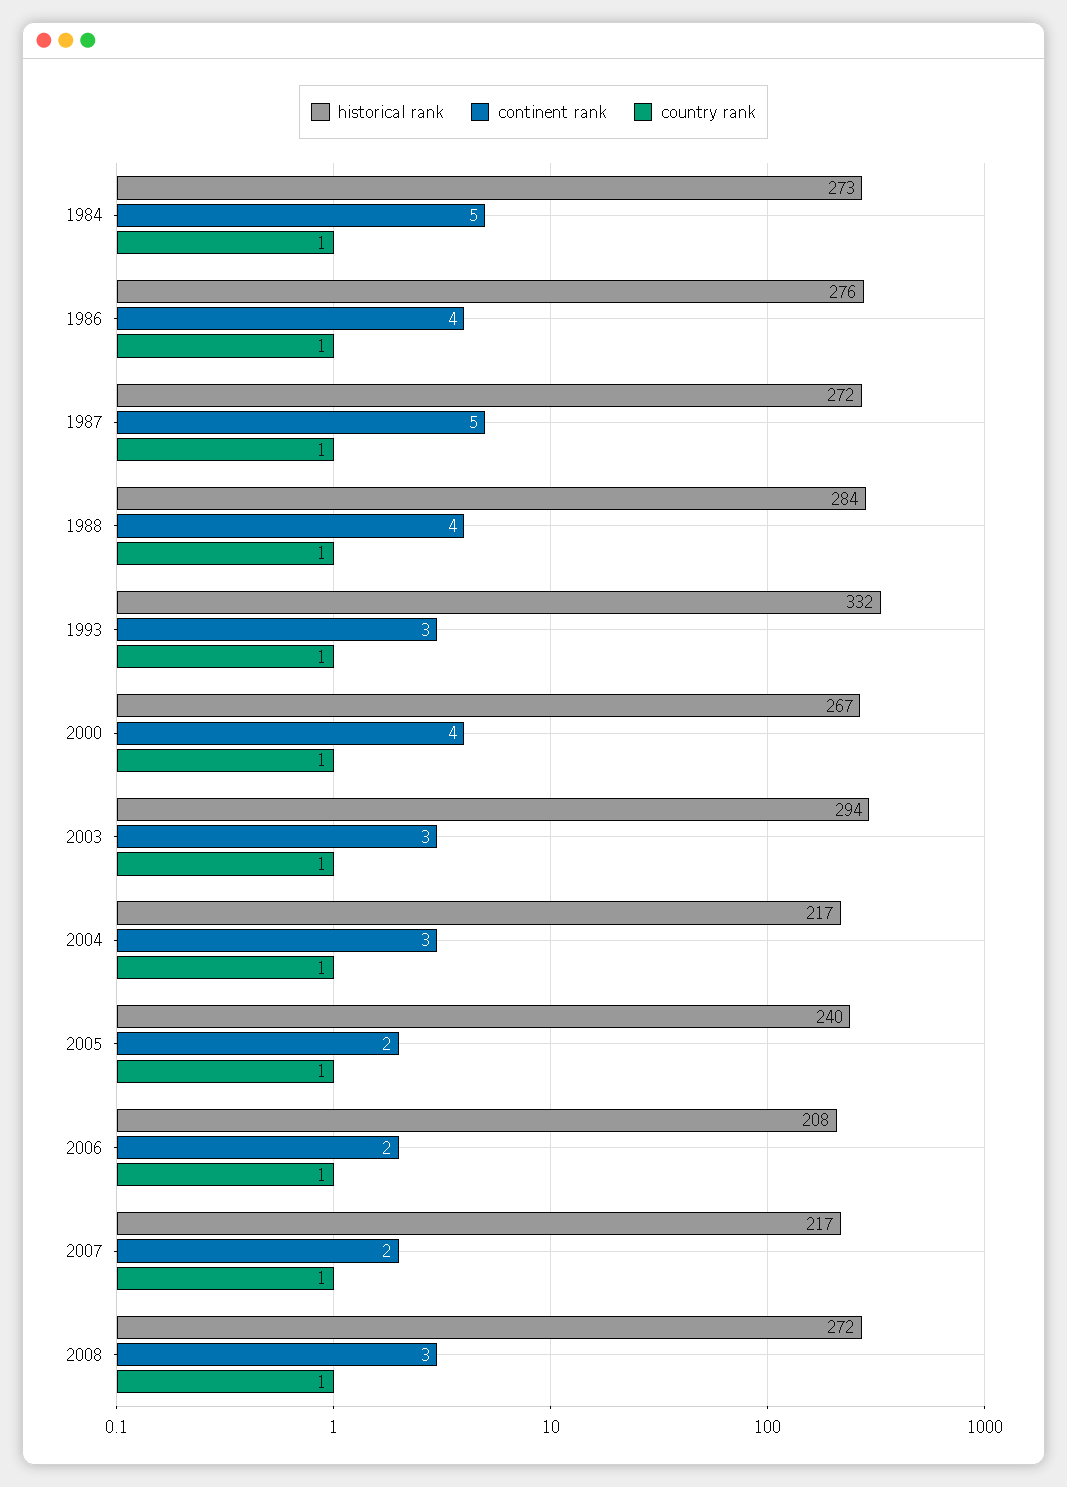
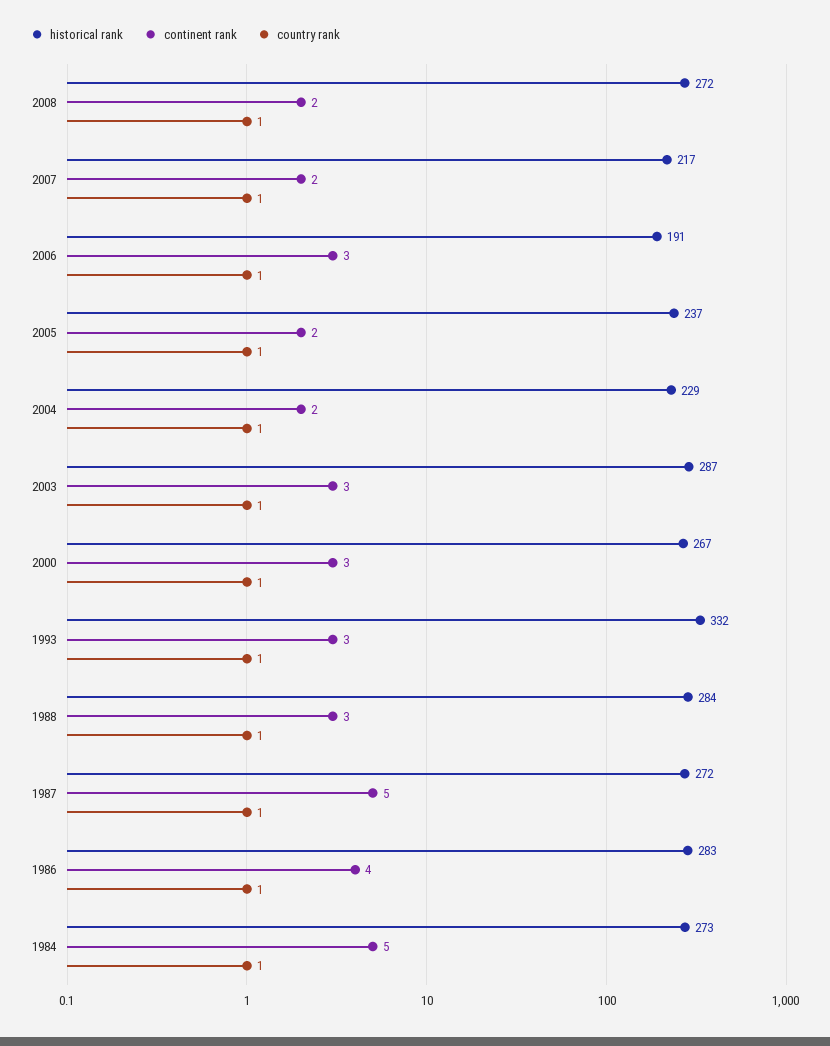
  {
    "historical rank": {
      "1984": 273,
-     "1986": 276,
+     "1986": 283,
      "1987": 272,
      "1988": 284,
      "1993": 332,
      "2000": 267,
-     "2003": 294,
+     "2003": 287,
-     "2004": 217,
+     "2004": 229,
-     "2005": 240,
+     "2005": 237,
-     "2006": 208,
+     "2006": 191,
      "2007": 217,
      "2008": 272
    },
    "continent rank": {
      "1984": 5,
      "1986": 4,
      "1987": 5,
-     "1988": 4,
+     "1988": 3,
      "1993": 3,
-     "2000": 4,
+     "2000": 3,
      "2003": 3,
-     "2004": 3,
+     "2004": 2,
      "2005": 2,
-     "2006": 2,
+     "2006": 3,
      "2007": 2,
-     "2008": 3
+     "2008": 2
    },
    "country rank": {
      "1984": 1,
      "1986": 1,
      "1987": 1,
      "1988": 1,
      "1993": 1,
      "2000": 1,
      "2003": 1,
      "2004": 1,
      "2005": 1,
      "2006": 1,
      "2007": 1,
      "2008": 1
    }
  }

